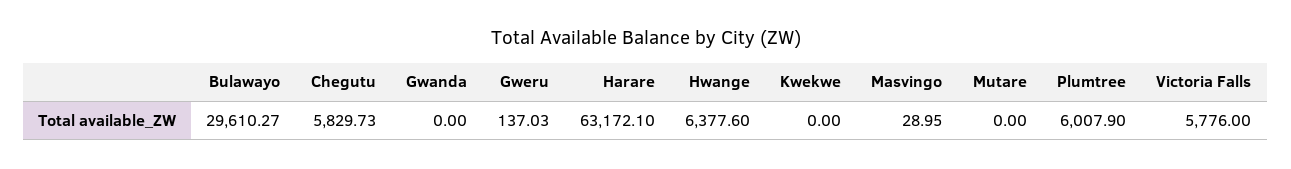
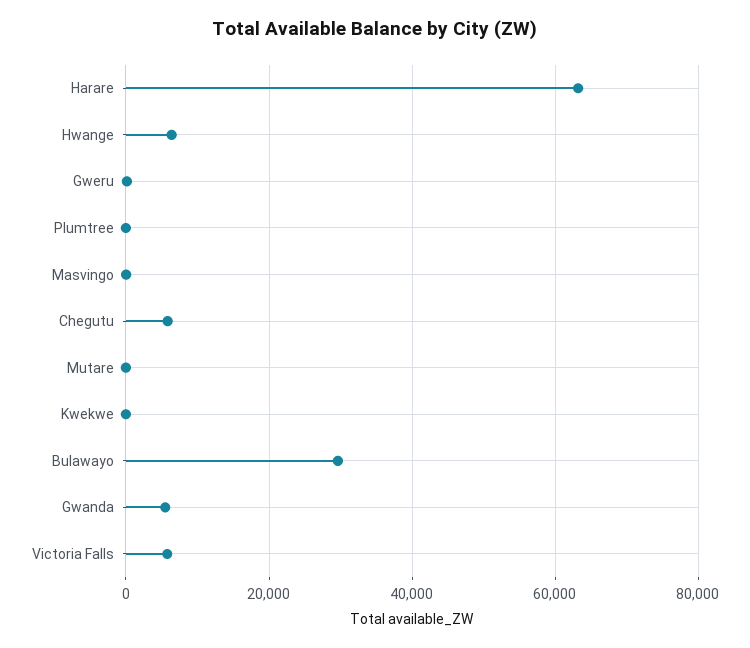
  {
    "Bulawayo": 29610.27,
    "Chegutu": 5829.73,
-   "Gwanda": 0,
+   "Gwanda": 6000,
    "Gweru": 137.03,
    "Harare": 63172.1,
    "Hwange": 6377.6,
    "Kwekwe": 0,
    "Masvingo": 28.95,
    "Mutare": 0,
-   "Plumtree": 6007.9,
+   "Plumtree": 0,
    "Victoria Falls": 5776
  }

